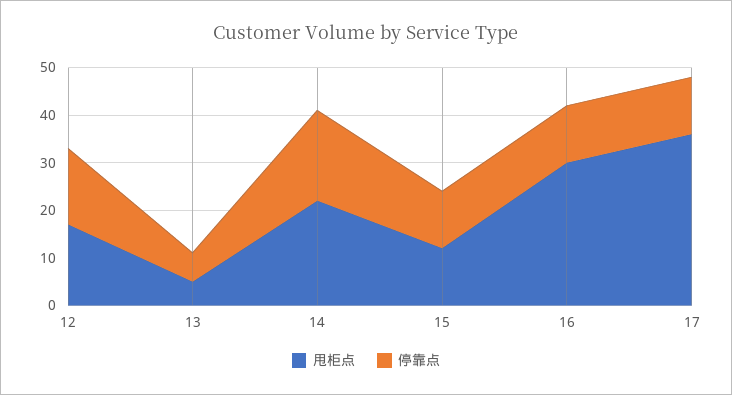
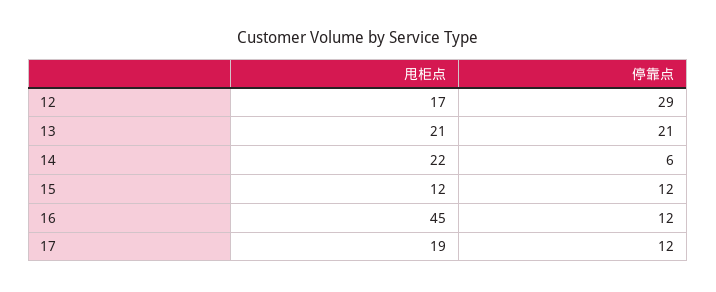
  {
    "甩柜点": {
      "12": 17,
-     "13": 5,
+     "13": 21,
      "14": 22,
      "15": 12,
-     "16": 30,
+     "16": 45,
-     "17": 35
+     "17": 19
    },
    "停靠点": {
-     "12": 15,
+     "12": 29,
-     "13": 5,
+     "13": 21,
-     "14": 20,
+     "14": 6,
      "15": 12,
      "16": 12,
      "17": 12
    }
  }

